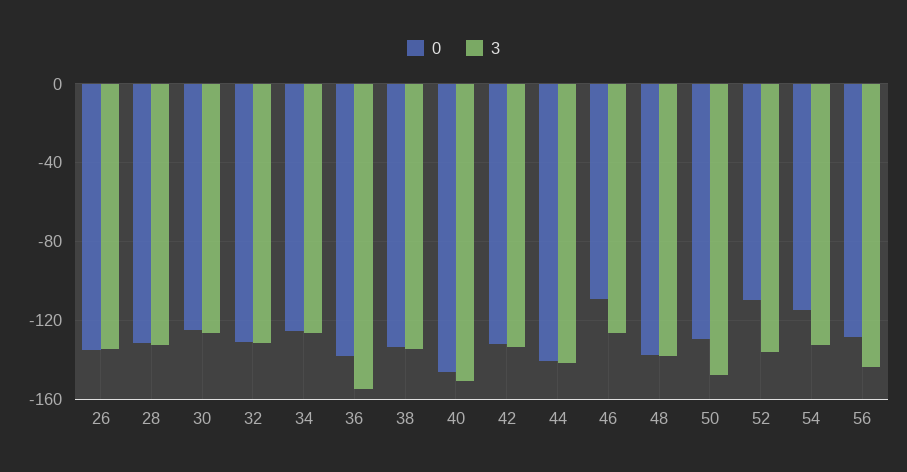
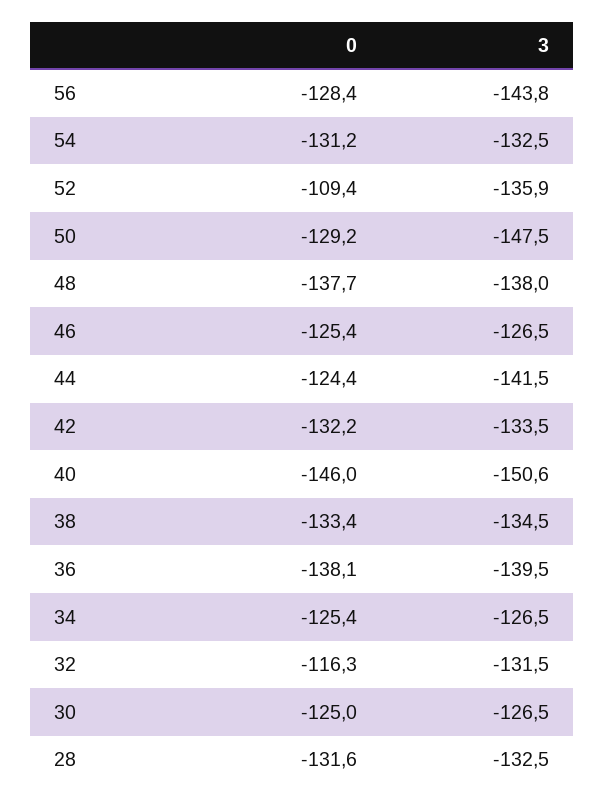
  {
    "0": {
-     "26": -135,
      "28": -131.6,
      "30": -125,
-     "32": -130,
+     "32": -116.3,
      "34": -125.4,
      "36": -138.1,
      "38": -133.4,
      "40": -146,
      "42": -132.2,
-     "44": -140,
+     "44": -124.4,
-     "46": -110,
+     "46": -125.4,
      "48": -137.7,
      "50": -129.2,
      "52": -109.4,
-     "54": -115,
+     "54": -131.2,
      "56": -128.4
    },
    "3": {
-     "26": -135,
      "28": -132.5,
      "30": -126.5,
      "32": -131.5,
      "34": -126.5,
-     "36": -155,
+     "36": -139.5,
      "38": -134.5,
      "40": -150.6,
      "42": -133.5,
      "44": -141.5,
      "46": -126.5,
      "48": -138,
      "50": -147.5,
      "52": -135.9,
      "54": -132.5,
      "56": -143.8
    }
  }

